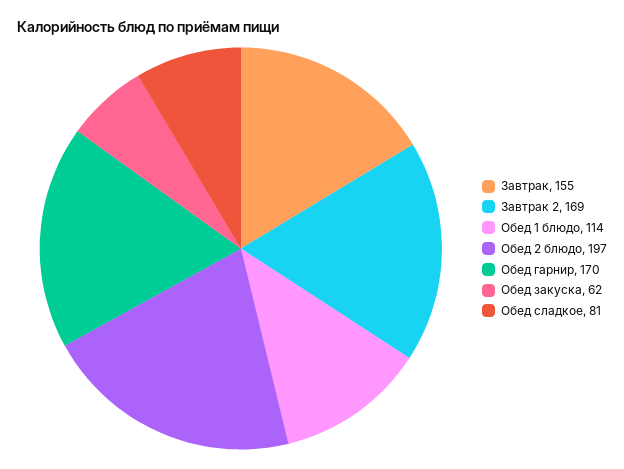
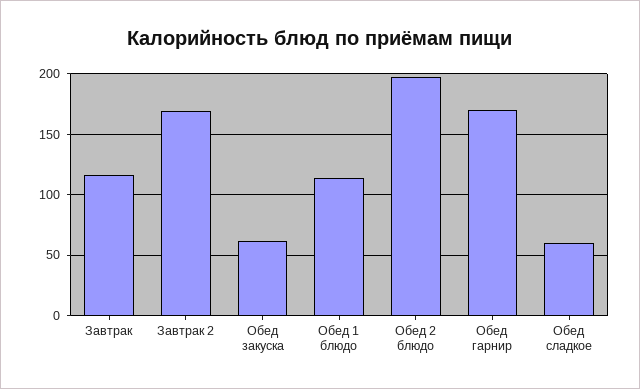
  {
-   "Завтрак": 155,
+   "Завтрак": 115,
    "Завтрак 2": 169,
    "Обед 1 блюдо": 114,
    "Обед 2 блюдо": 197,
    "Обед гарнир": 170,
    "Обед закуска": 62,
-   "Обед сладкое": 81
+   "Обед сладкое": 60
  }

